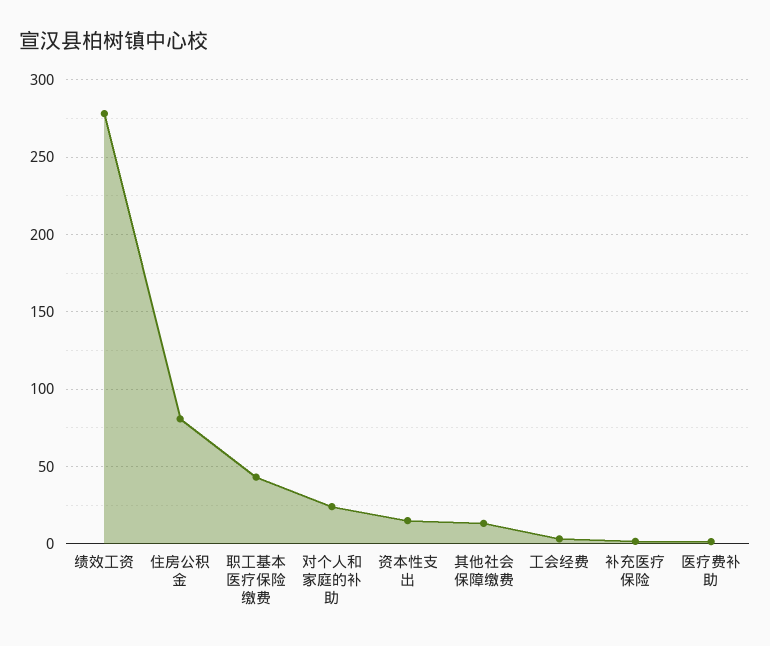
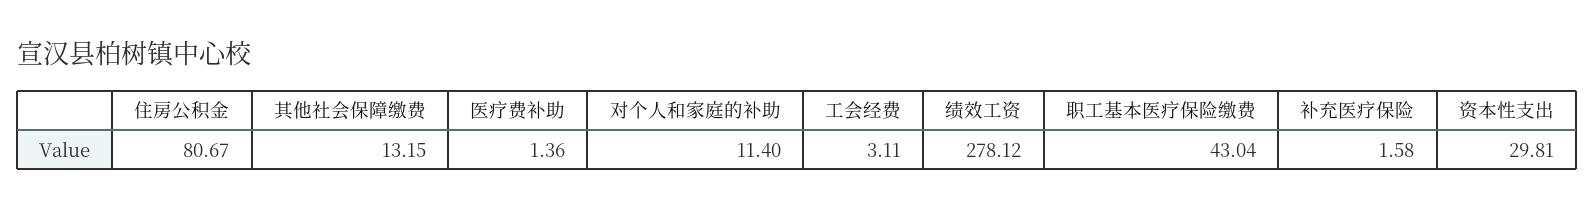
  {
    "绩效工资": 278.12,
    "住房公积金": 80.67,
    "职工基本医疗保险缴费": 43.04,
-   "对个人和家庭的补助": 25,
+   "对个人和家庭的补助": 11.4,
-   "资本性支出": 15,
+   "资本性支出": 29.81,
    "其他社会保障缴费": 13.15,
    "工会经费": 3.11,
    "补充医疗保险": 1.58,
    "医疗费补助": 1.36
  }

